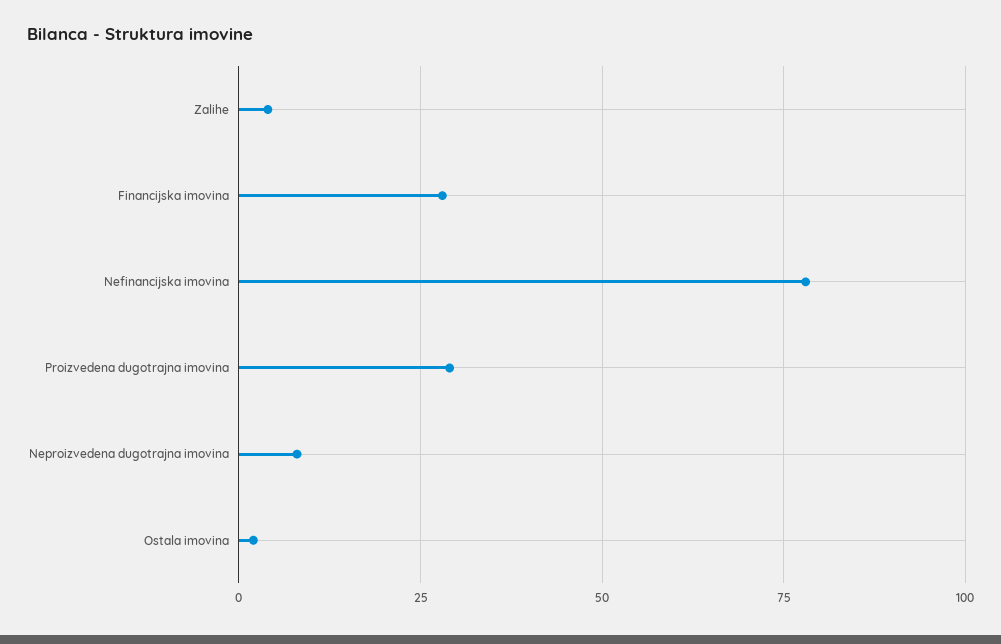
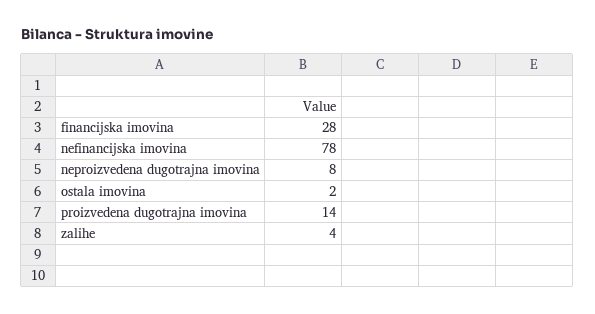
  {
    "Zalihe": 4,
    "Financijska imovina": 28,
    "Nefinancijska imovina": 78,
-   "Proizvedena dugotrajna imovina": 30,
+   "Proizvedena dugotrajna imovina": 14,
    "Neproizvedena dugotrajna imovina": 8,
    "Ostala imovina": 2
  }

